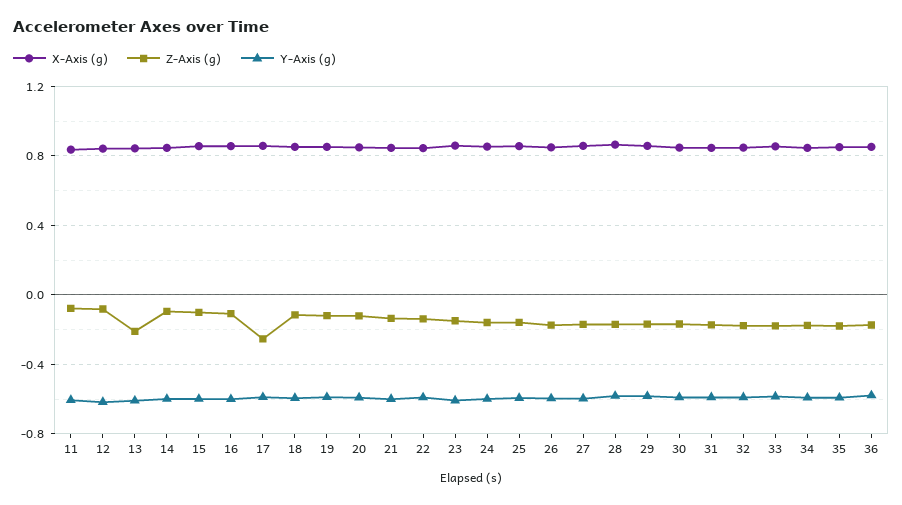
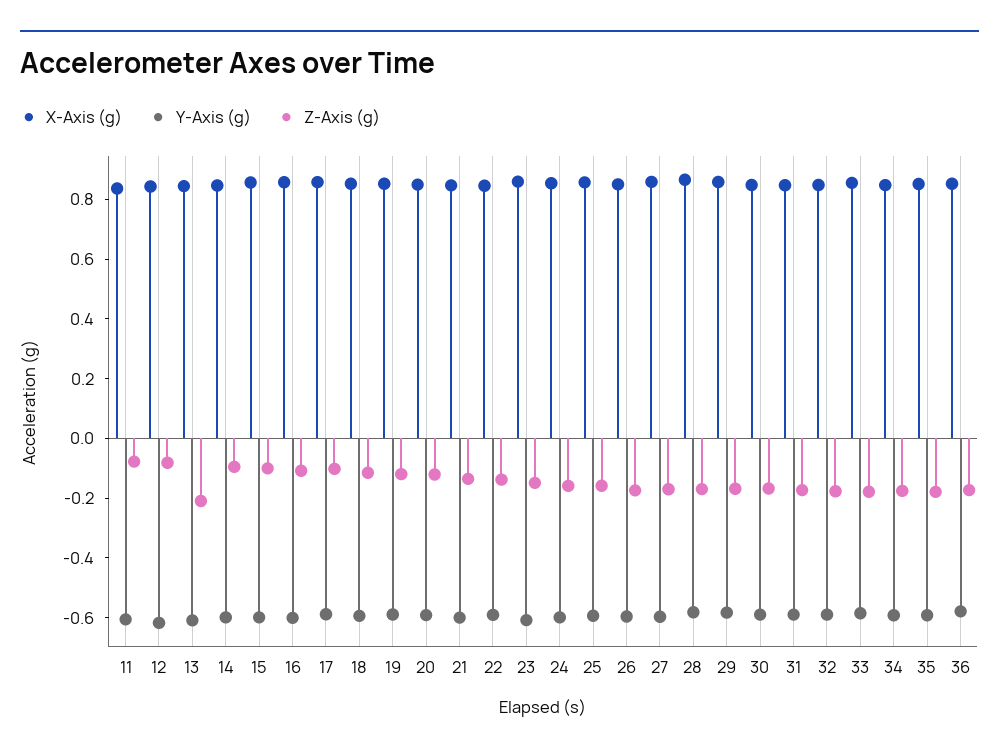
  {
    "X-Axis (g)": {
      "11": 0.85,
      "12": 0.85,
      "13": 0.85,
      "14": 0.85,
      "15": 0.85,
      "16": 0.85,
      "17": 0.85,
      "18": 0.85,
      "19": 0.85,
      "20": 0.85,
      "21": 0.85,
      "22": 0.85,
      "23": 0.85,
      "24": 0.85,
      "25": 0.85,
      "26": 0.85,
      "27": 0.85,
      "28": 0.85,
      "29": 0.85,
      "30": 0.85,
      "31": 0.85,
      "32": 0.85,
      "33": 0.85,
      "34": 0.85,
      "35": 0.85,
      "36": 0.85
    },
    "Z-Axis (g)": {
      "11": -0.1,
      "12": -0.1,
      "13": -0.2,
      "14": -0.1,
      "15": -0.1,
      "16": -0.1,
-     "17": -0.25,
+     "17": -0.1,
      "18": -0.1,
      "19": -0.1,
      "20": -0.1,
      "21": -0.15,
      "22": -0.15,
      "23": -0.15,
      "24": -0.15,
      "25": -0.15,
      "26": -0.15,
      "27": -0.15,
      "28": -0.15,
      "29": -0.15,
      "30": -0.15,
      "31": -0.15,
      "32": -0.2,
      "33": -0.2,
      "34": -0.2,
      "35": -0.2,
      "36": -0.15
    },
    "Y-Axis (g)": {
      "11": -0.6,
      "12": -0.6,
      "13": -0.6,
      "14": -0.6,
      "15": -0.6,
      "16": -0.6,
      "17": -0.6,
      "18": -0.6,
      "19": -0.6,
      "20": -0.6,
      "21": -0.6,
      "22": -0.6,
      "23": -0.6,
      "24": -0.6,
      "25": -0.6,
      "26": -0.6,
      "27": -0.6,
      "28": -0.6,
      "29": -0.6,
      "30": -0.6,
      "31": -0.6,
      "32": -0.6,
      "33": -0.6,
      "34": -0.6,
      "35": -0.6,
      "36": -0.6
    }
  }

